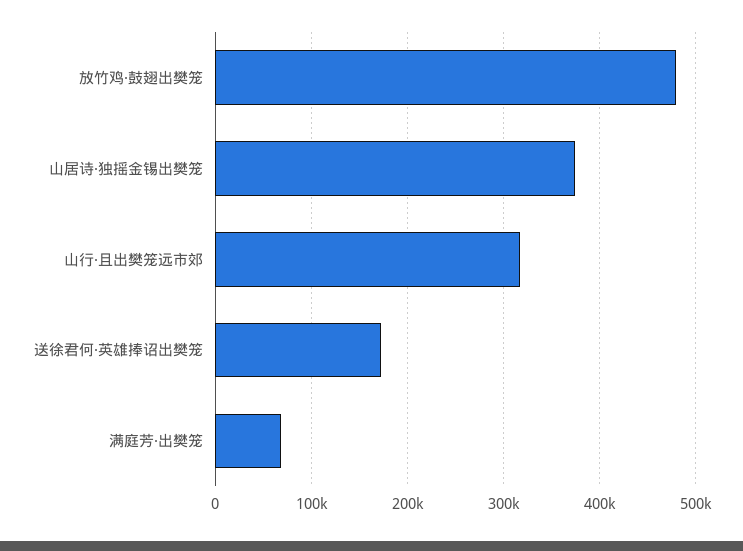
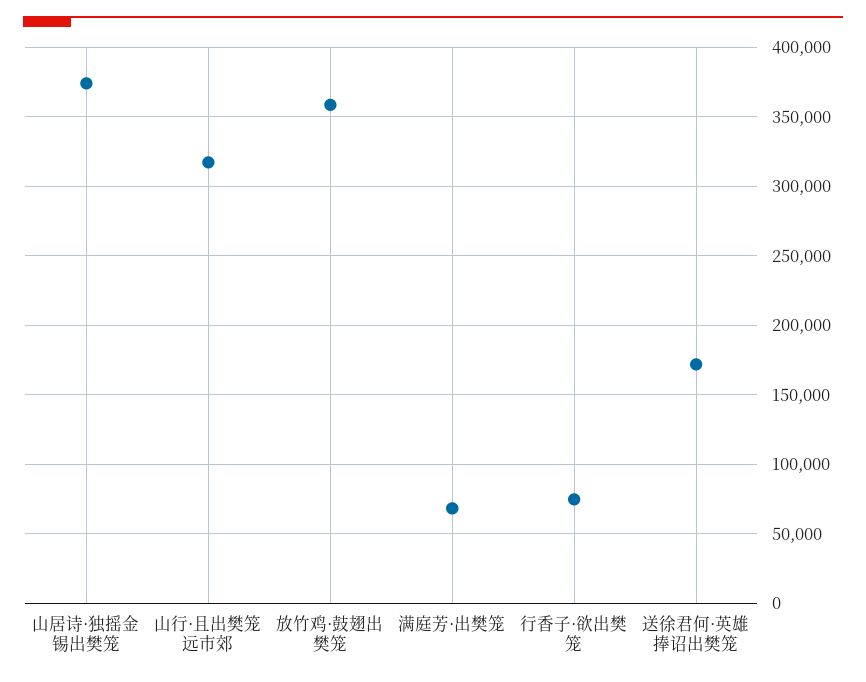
  {
-   "放竹鸡·鼓翅出樊笼": 480000,
+   "放竹鸡·鼓翅出樊笼": 360000,
    "山居诗·独摇金锡出樊笼": 375000,
    "山行·且出樊笼远市郊": 315000,
    "送徐君何·英雄捧诏出樊笼": 170000,
-   "满庭芳·出樊笼": 70000
+   "满庭芳·出樊笼": 70000,
+   "行香子·欲出樊笼": 75000
  }

